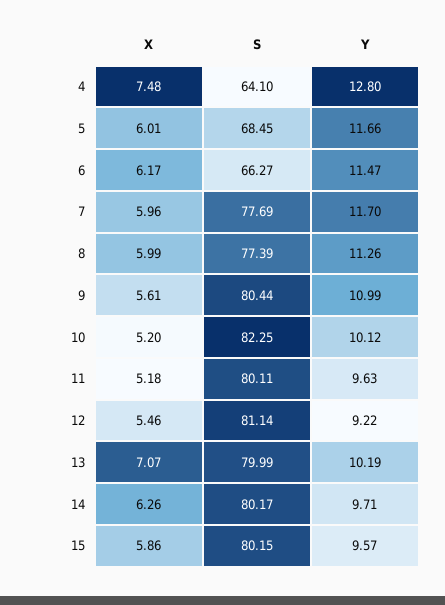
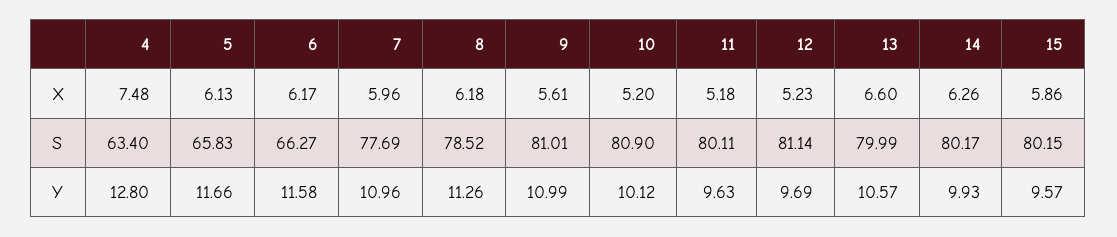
  {
    "X": {
      "4": 7.48,
-     "5": 6.01,
+     "5": 6.13,
      "6": 6.17,
      "7": 5.96,
-     "8": 5.99,
+     "8": 6.18,
      "9": 5.61,
      "10": 5.2,
      "11": 5.18,
-     "12": 5.46,
+     "12": 5.23,
-     "13": 7.07,
+     "13": 6.6,
      "14": 6.26,
      "15": 5.86
    },
    "S": {
-     "4": 64.1,
+     "4": 63.4,
-     "5": 68.45,
+     "5": 65.83,
      "6": 66.27,
      "7": 77.69,
-     "8": 77.39,
+     "8": 78.52,
-     "9": 80.44,
+     "9": 81.01,
-     "10": 82.25,
+     "10": 80.9,
      "11": 80.11,
      "12": 81.14,
      "13": 79.99,
      "14": 80.17,
      "15": 80.15
    },
    "Y": {
      "4": 12.8,
      "5": 11.66,
-     "6": 11.47,
+     "6": 11.58,
-     "7": 11.7,
+     "7": 10.96,
      "8": 11.26,
      "9": 10.99,
      "10": 10.12,
      "11": 9.63,
-     "12": 9.22,
+     "12": 9.69,
-     "13": 10.19,
+     "13": 10.57,
-     "14": 9.71,
+     "14": 9.93,
      "15": 9.57
    }
  }

